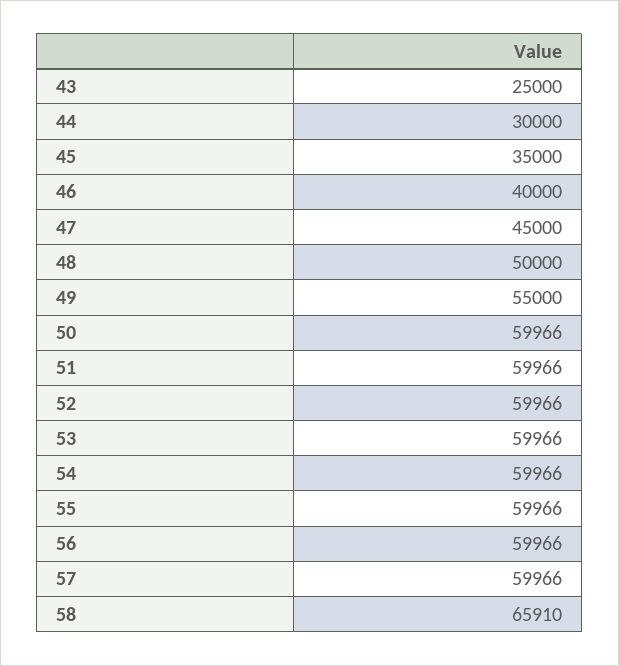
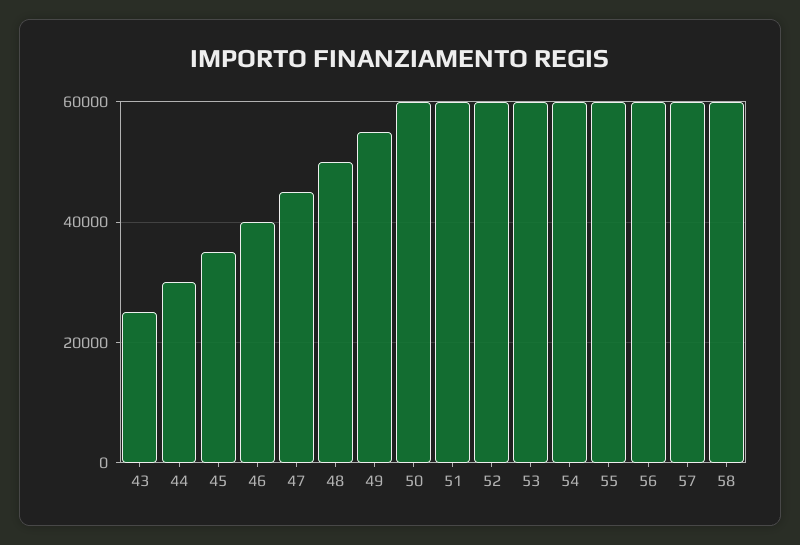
  {
    "43": 25000,
    "44": 30000,
    "45": 35000,
    "46": 40000,
    "47": 45000,
    "48": 50000,
    "49": 55000,
    "50": 59966,
    "51": 59966,
    "52": 59966,
    "53": 59966,
    "54": 59966,
    "55": 59966,
    "56": 59966,
    "57": 59966,
-   "58": 65910
+   "58": 60000
  }

